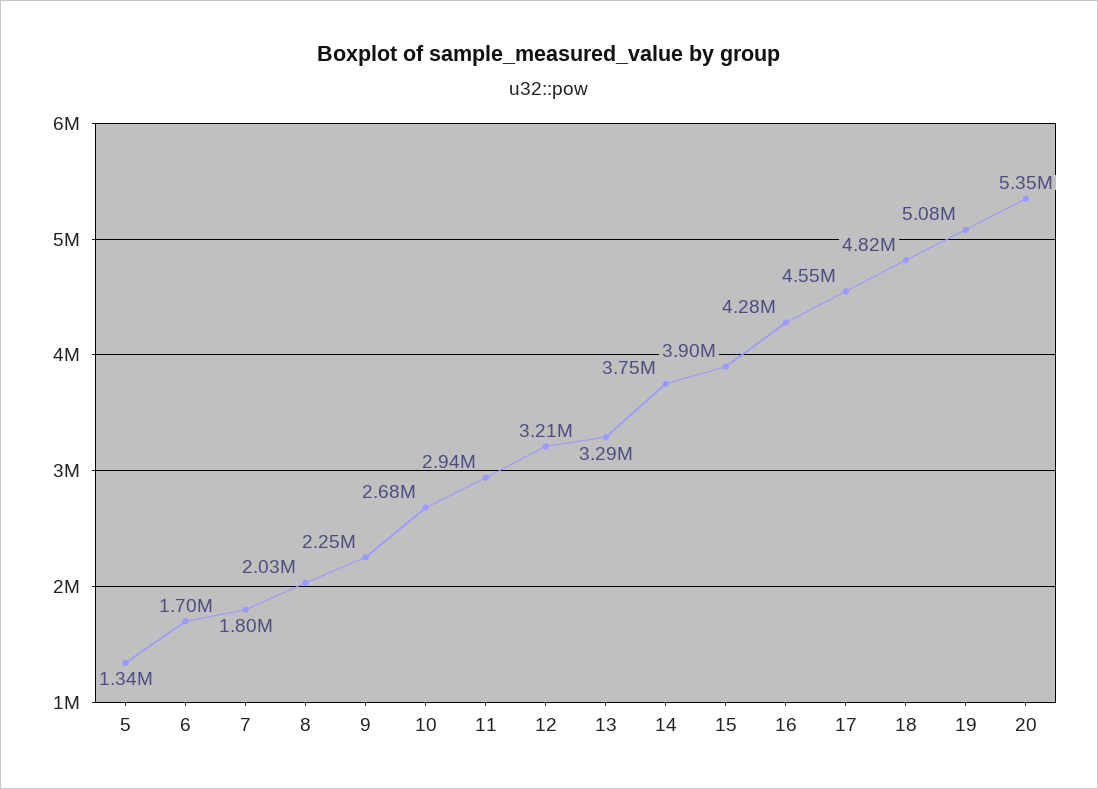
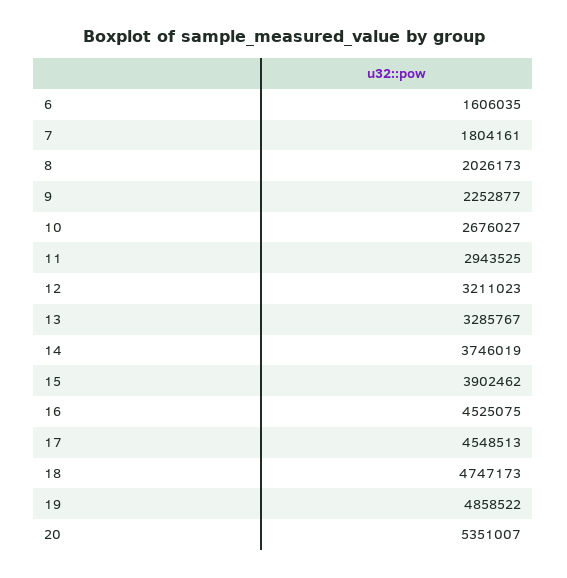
  {
-   "5": 1340000,
-   "6": 1700000,
+   "6": 1606035,
    "7": 1804161,
    "8": 2026173,
    "9": 2252877,
    "10": 2676027,
    "11": 2943525,
    "12": 3211023,
    "13": 3285767,
    "14": 3746019,
    "15": 3902462,
-   "16": 4280000,
+   "16": 4525075,
    "17": 4548513,
-   "18": 4820000,
+   "18": 4747173,
-   "19": 5080000,
+   "19": 4858522,
    "20": 5351007
  }

